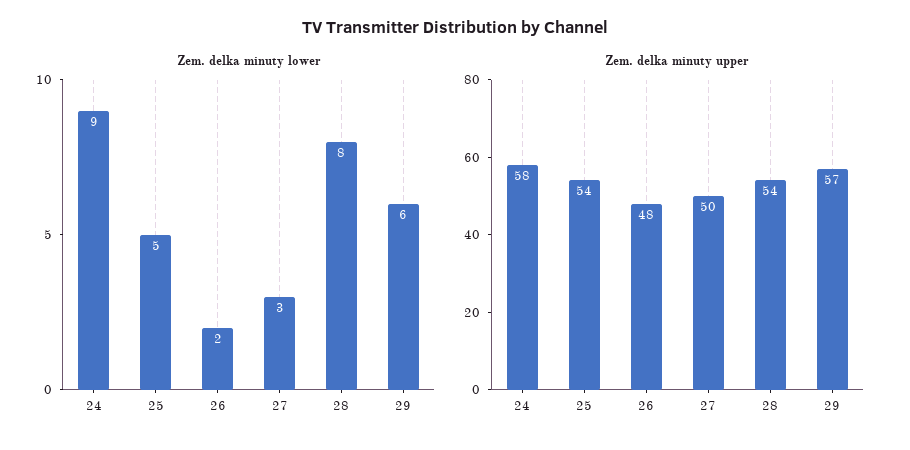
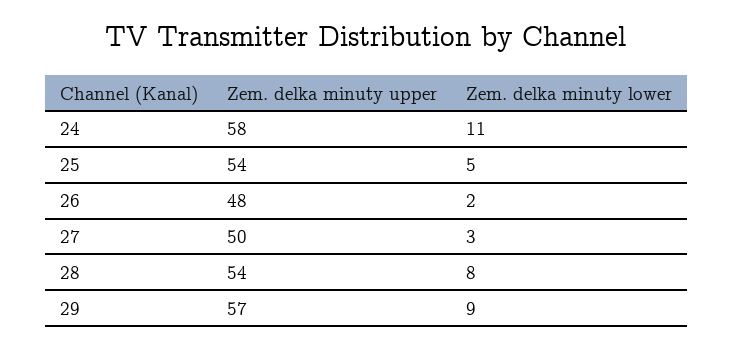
  {
    "Zem. delka minuty lower": {
-     "24": 9,
+     "24": 11,
      "25": 5,
      "26": 2,
      "27": 3,
      "28": 8,
-     "29": 6
+     "29": 9
    },
    "Zem. delka minuty upper": {
      "24": 58,
      "25": 54,
      "26": 48,
      "27": 50,
      "28": 54,
      "29": 57
    }
  }

